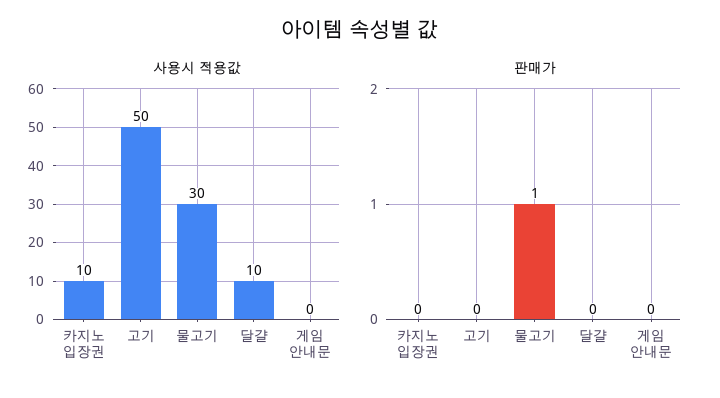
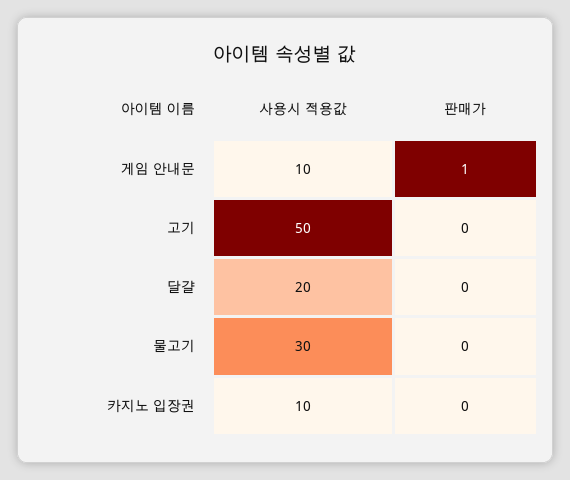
  {
    "사용시 적용값": {
      "카지노 입장권": 10,
      "고기": 50,
      "물고기": 30,
-     "달걀": 10,
+     "달걀": 20,
-     "게임 안내문": 0
+     "게임 안내문": 10
    },
    "판매가": {
      "카지노 입장권": 0,
      "고기": 0,
-     "물고기": 1,
+     "물고기": 0,
      "달걀": 0,
-     "게임 안내문": 0
+     "게임 안내문": 1
    }
  }

